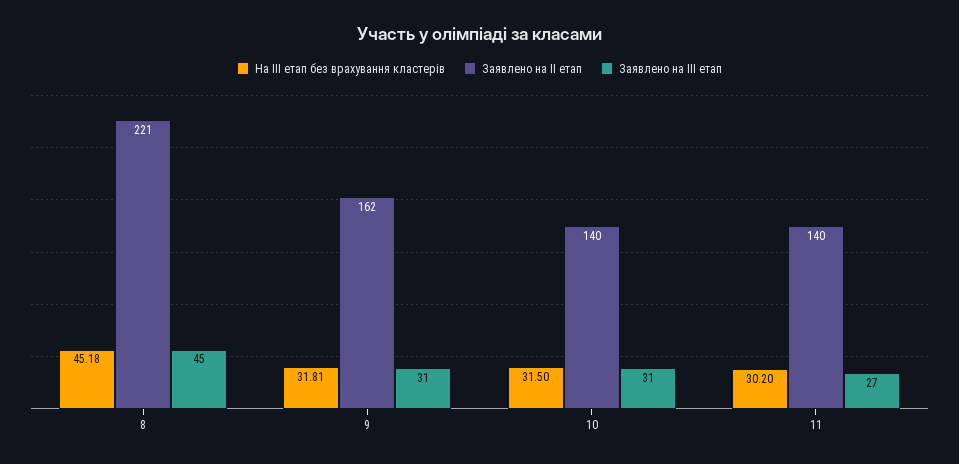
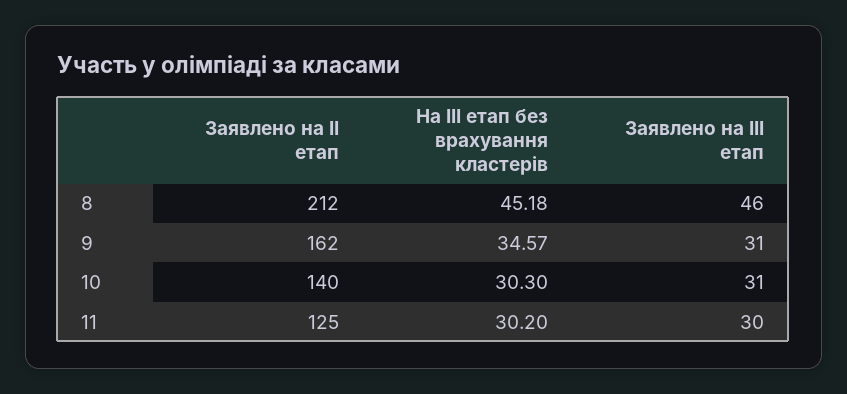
  {
    "На ІІІ етап без врахування кластерів": {
      "8": 45.18,
-     "9": 31.81,
+     "9": 34.57,
-     "10": 31.5,
+     "10": 30.3,
      "11": 30.2
    },
    "Заявлено на ІІ етап": {
-     "8": 221,
+     "8": 212,
      "9": 162,
      "10": 140,
-     "11": 140
+     "11": 125
    },
    "Заявлено на ІІІ етап": {
-     "8": 45,
+     "8": 46,
      "9": 31,
      "10": 31,
-     "11": 27
+     "11": 30
    }
  }

